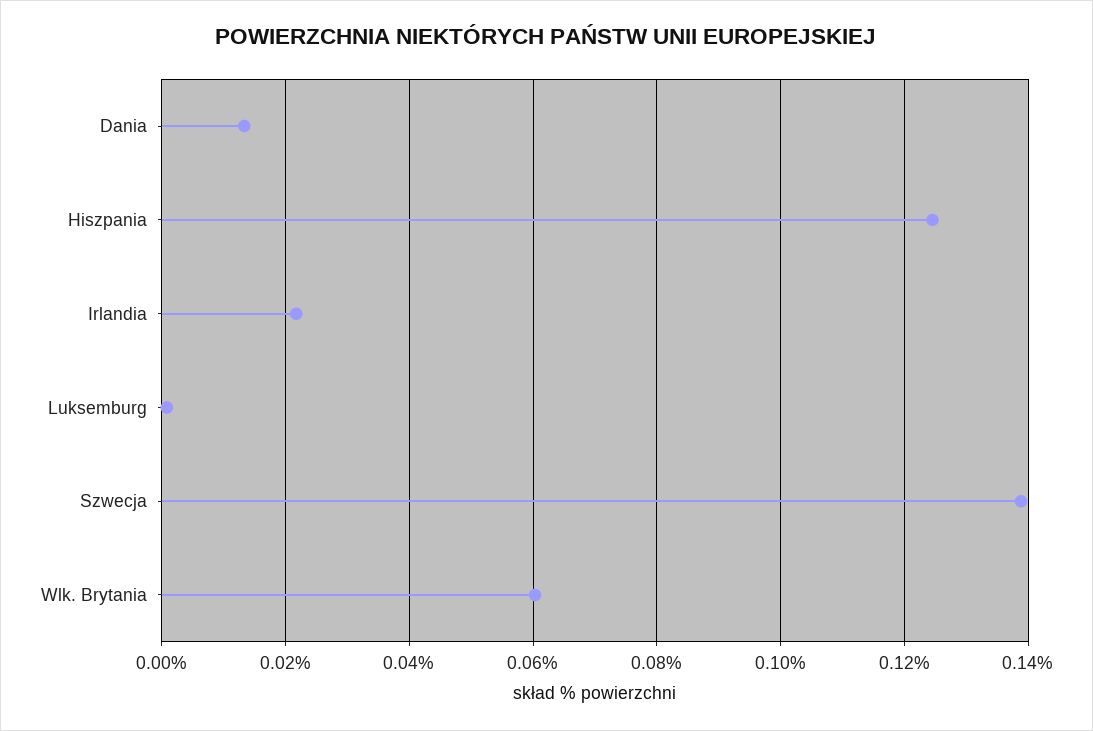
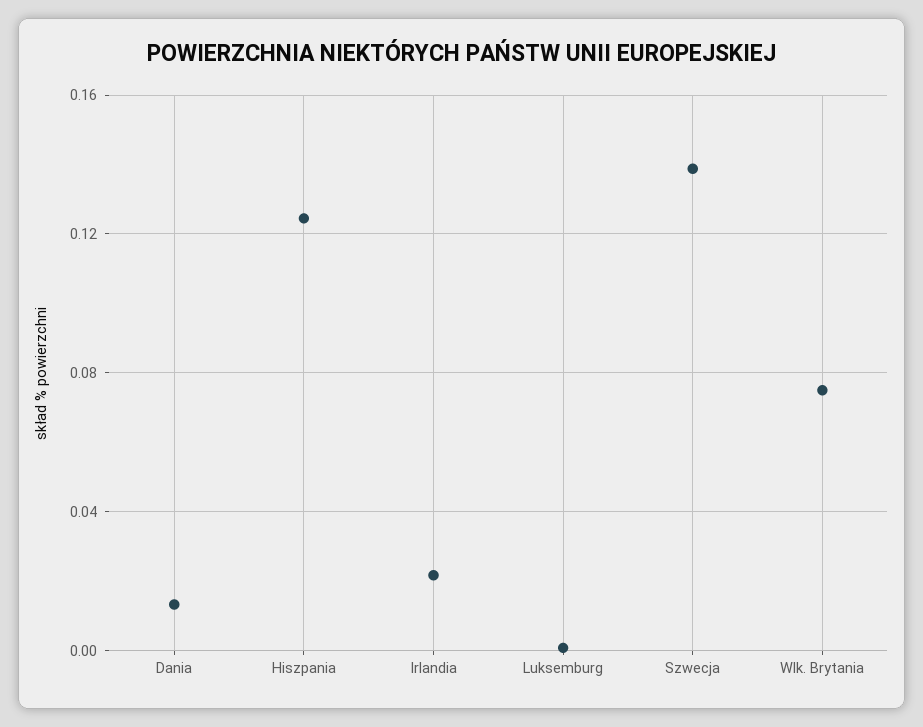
  {
    "Dania": 0.014,
    "Hiszpania": 0.124,
    "Irlandia": 0.022,
    "Luksemburg": 0,
    "Szwecja": 0.138,
-   "Wlk. Brytania": 0.06
+   "Wlk. Brytania": 0.075
  }

